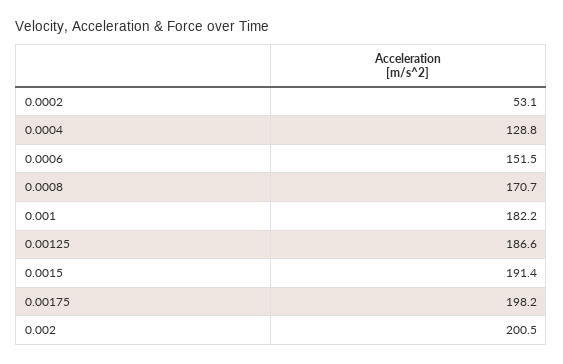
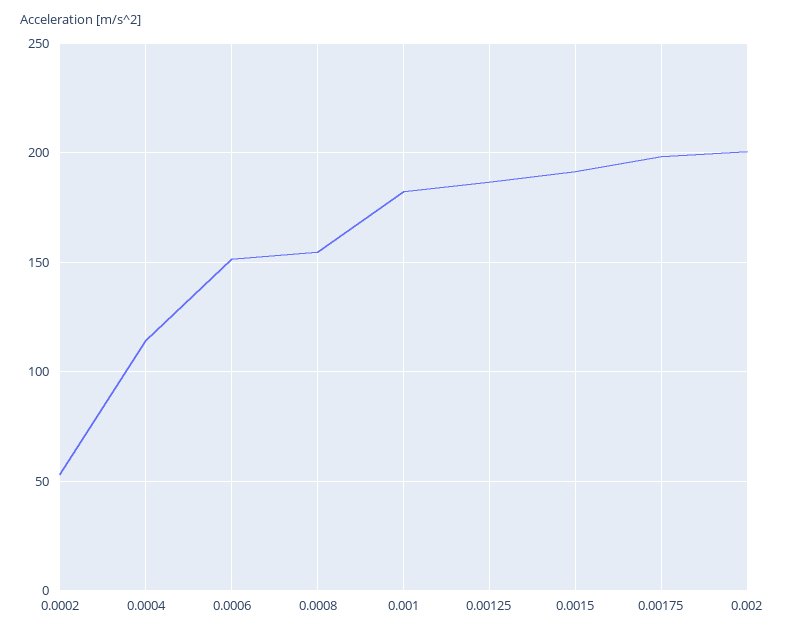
  {
    "0.0002": 53.1,
-   "0.0004": 128.8,
+   "0.0004": 115,
    "0.0006": 151.5,
-   "0.0008": 170.7,
+   "0.0008": 155,
    "0.001": 182.2,
    "0.00125": 186.6,
    "0.0015": 191.4,
    "0.00175": 198.2,
    "0.002": 200.5
  }

